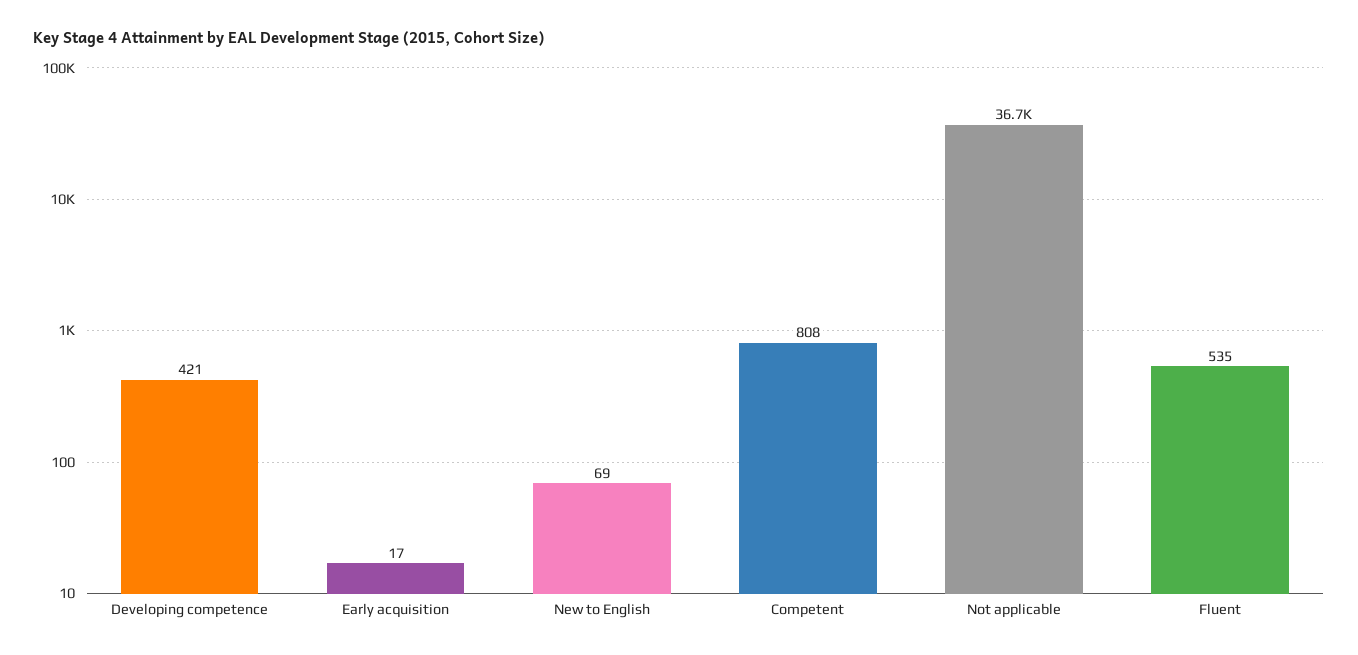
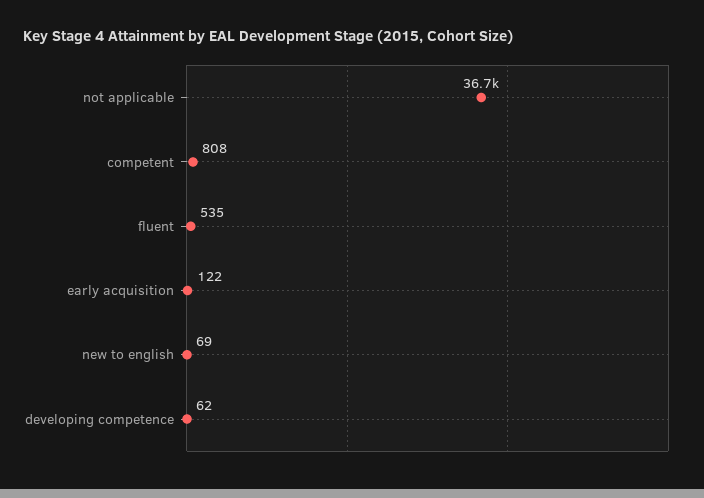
  {
-   "Developing competence": 421,
+   "Developing competence": 62,
-   "Early acquisition": 17,
+   "Early acquisition": 122,
    "New to English": 69,
    "Competent": 808,
    "Not applicable": 36700,
    "Fluent": 535
  }

